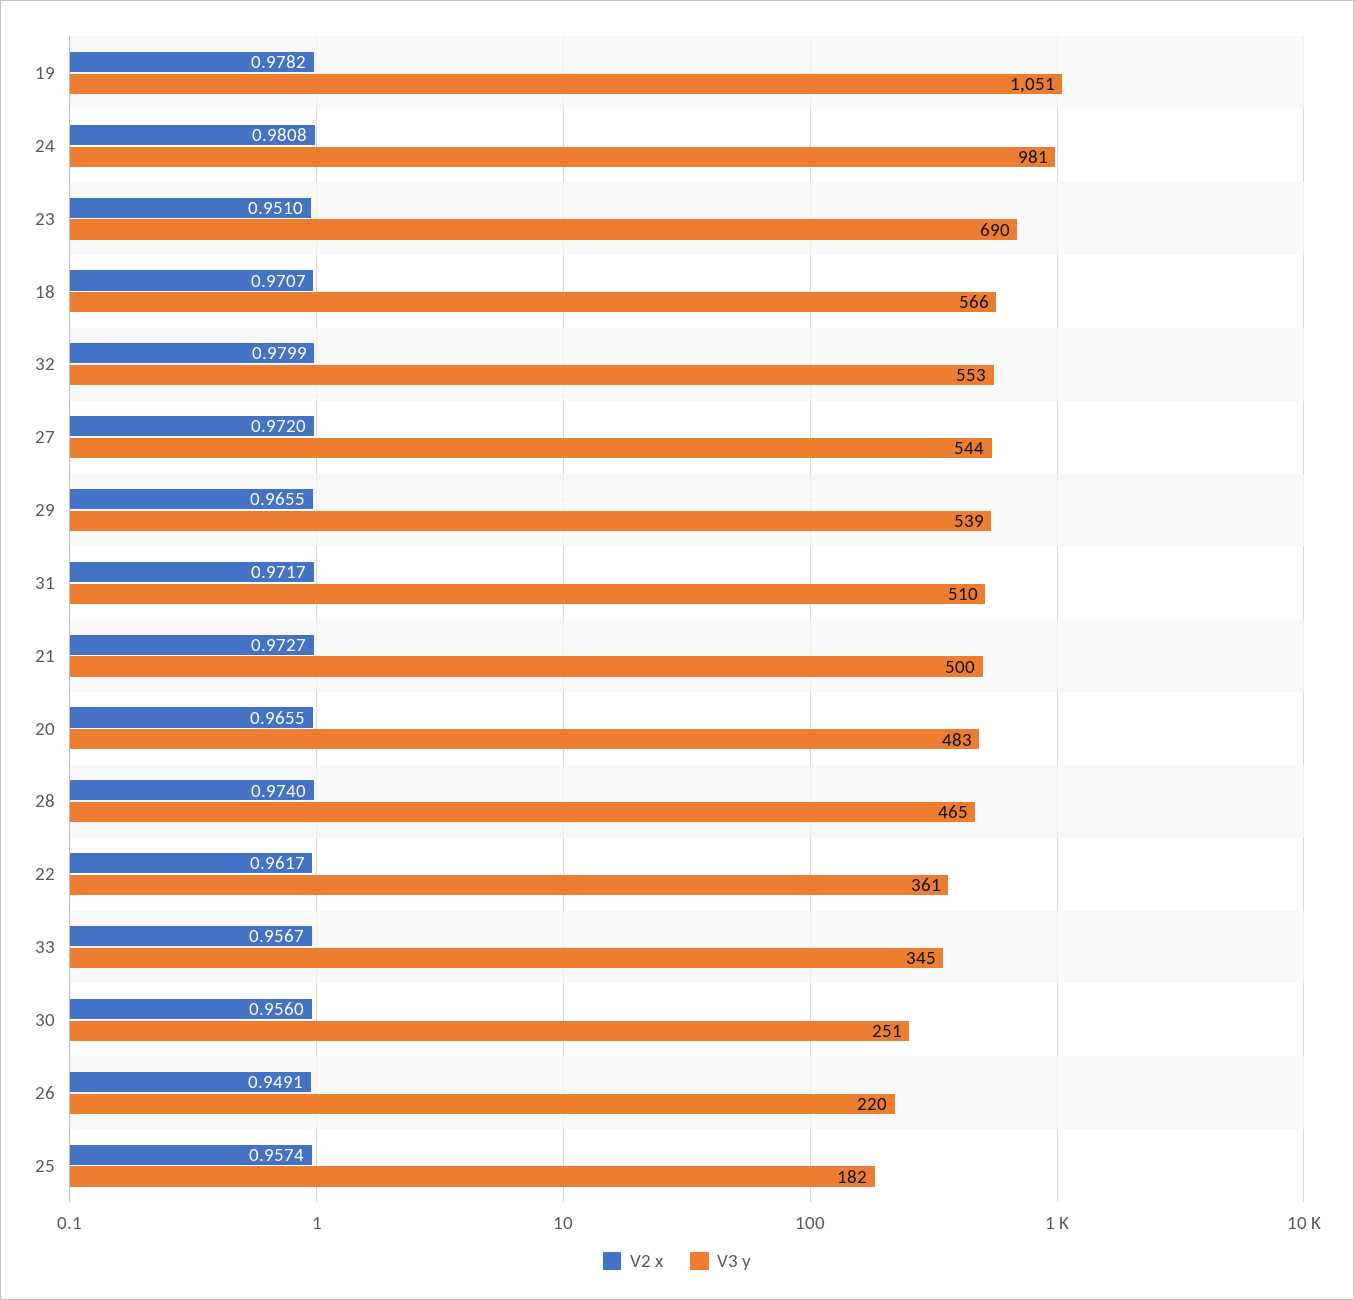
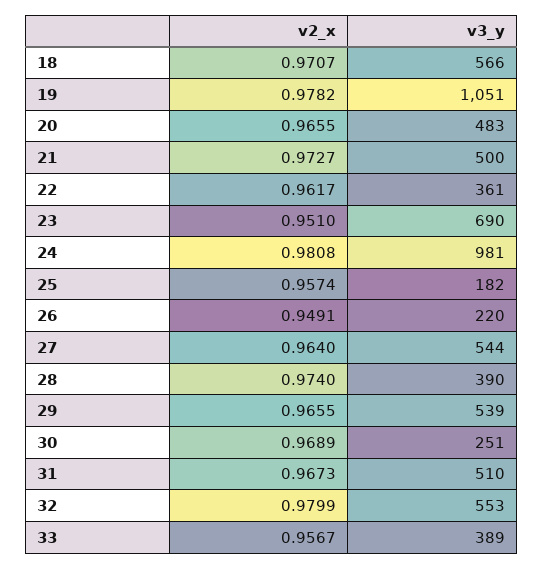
  {
    "V2 x": {
      "19": 0.9782,
      "24": 0.9808,
      "23": 0.951,
      "18": 0.9707,
      "32": 0.9799,
-     "27": 0.972,
+     "27": 0.964,
      "29": 0.9655,
-     "31": 0.9717,
+     "31": 0.9673,
      "21": 0.9727,
      "20": 0.9655,
      "28": 0.974,
      "22": 0.9617,
      "33": 0.9567,
-     "30": 0.956,
+     "30": 0.9689,
      "26": 0.9491,
      "25": 0.9574
    },
    "V3 y": {
      "19": 1051,
      "24": 981,
      "23": 690,
      "18": 566,
      "32": 553,
      "27": 544,
      "29": 539,
      "31": 510,
      "21": 500,
      "20": 483,
-     "28": 465,
+     "28": 390,
      "22": 361,
-     "33": 345,
+     "33": 389,
      "30": 251,
      "26": 220,
      "25": 182
    }
  }

